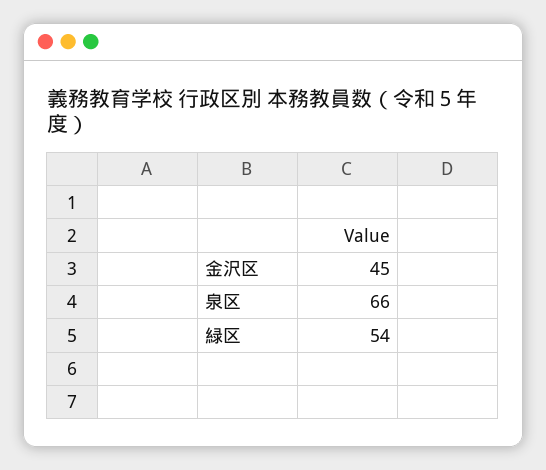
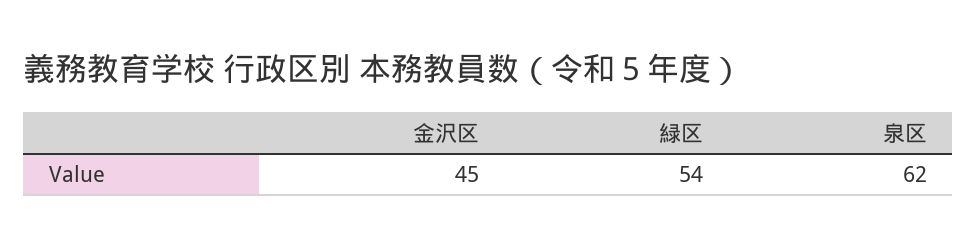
  {
    "金沢区": 45,
-   "泉区": 66,
+   "泉区": 62,
    "緑区": 54
  }

